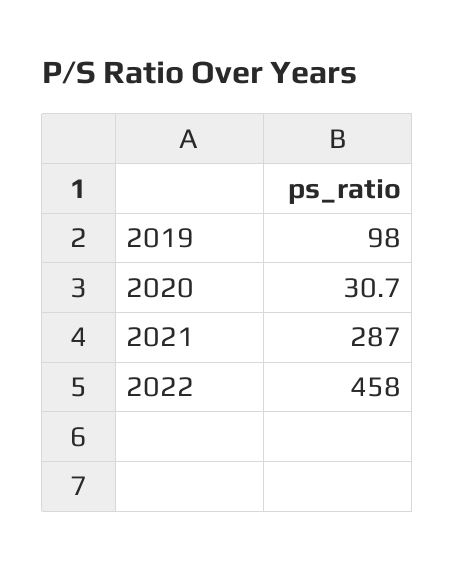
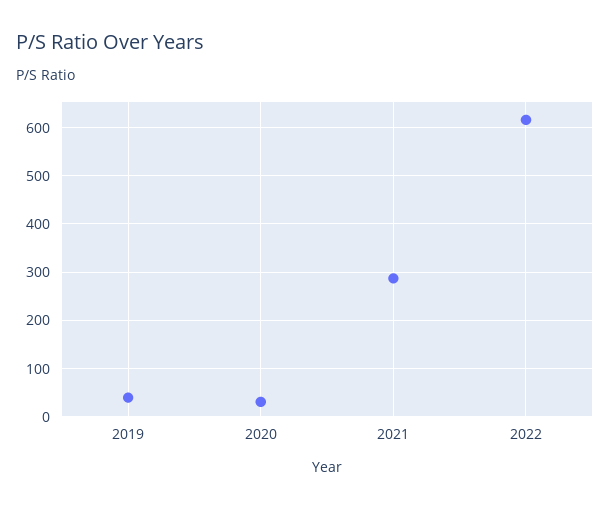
  {
-   "2019": 98,
+   "2019": 40,
    "2020": 30.7,
    "2021": 287,
-   "2022": 458
+   "2022": 620
  }

